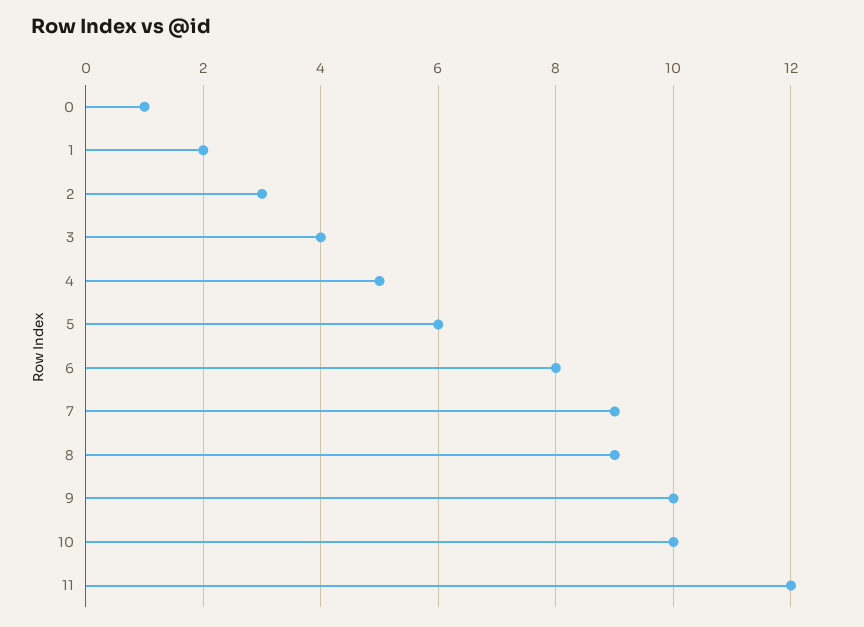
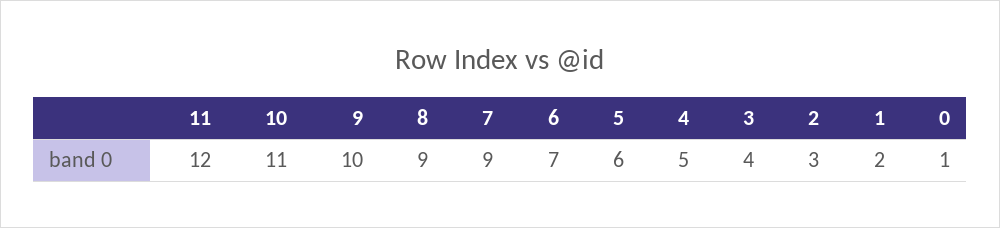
  {
    "0": 1,
    "1": 2,
    "2": 3,
    "3": 4,
    "4": 5,
    "5": 6,
-   "6": 8,
+   "6": 7,
    "7": 9,
    "8": 9,
    "9": 10,
-   "10": 10,
+   "10": 11,
    "11": 12
  }

